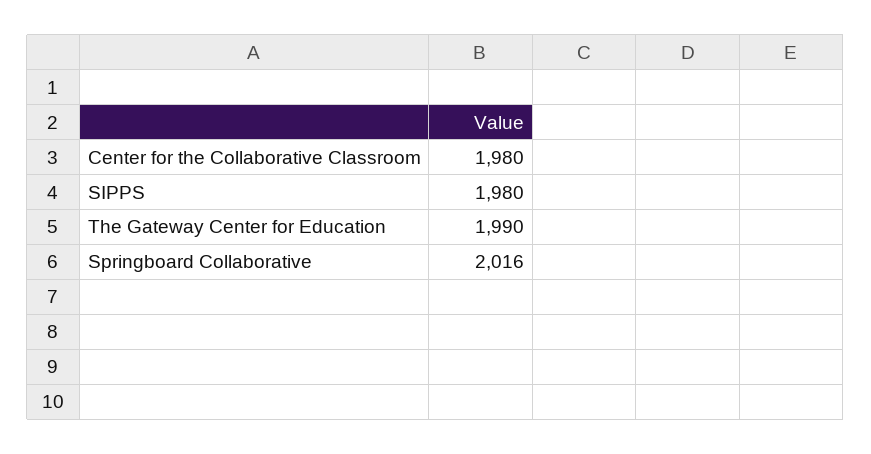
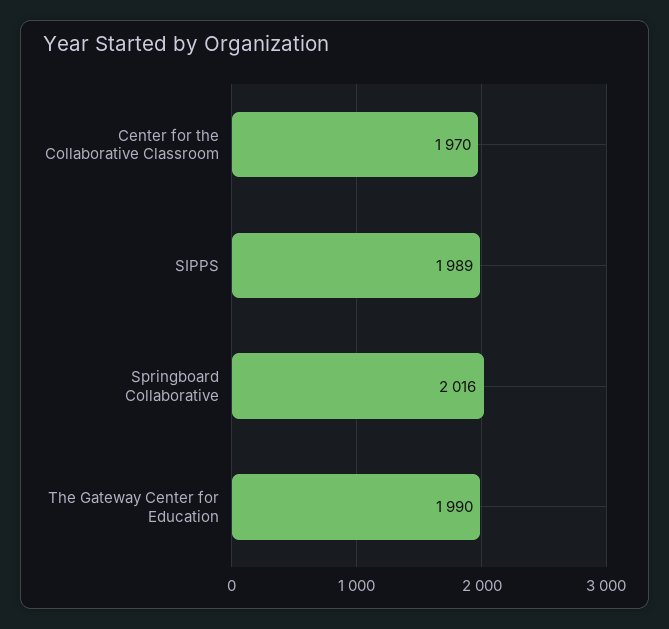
  {
-   "Center for the Collaborative Classroom": 1980,
+   "Center for the Collaborative Classroom": 1970,
-   "SIPPS": 1980,
+   "SIPPS": 1989,
    "The Gateway Center for Education": 1990,
    "Springboard Collaborative": 2016
  }

